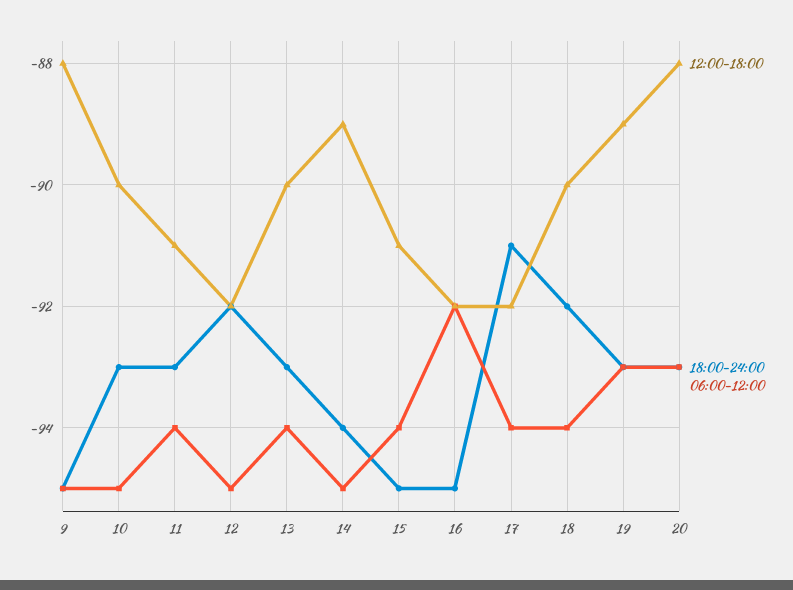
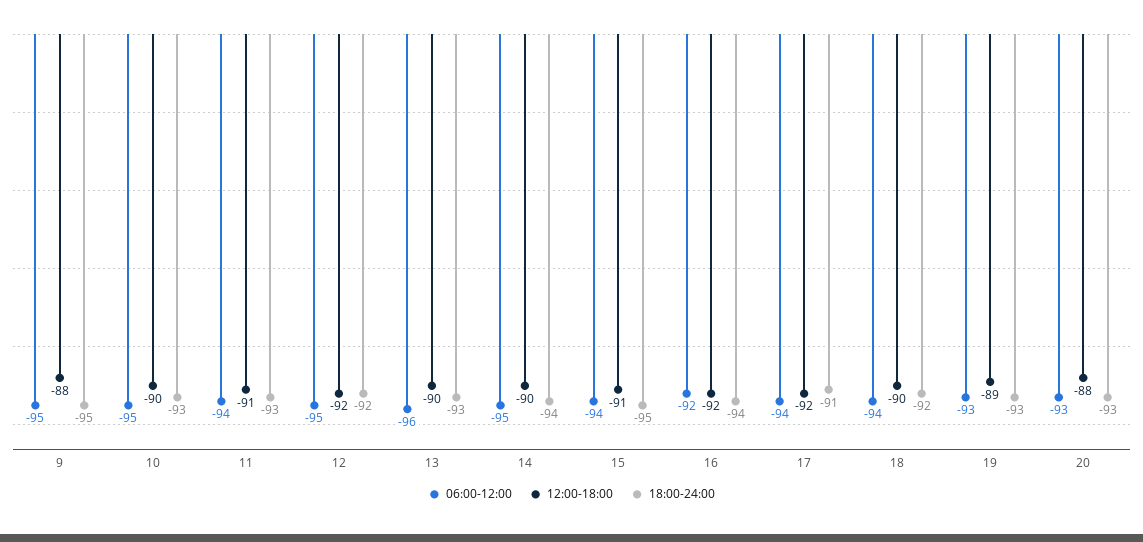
  {
    "12:00-18:00": {
      "9": -88,
      "10": -90,
      "11": -91,
      "12": -92,
      "13": -90,
-     "14": -89,
+     "14": -90,
      "15": -91,
      "16": -92,
      "17": -92,
      "18": -90,
      "19": -89,
      "20": -88
    },
    "18:00-24:00": {
      "9": -95,
      "10": -93,
      "11": -93,
      "12": -92,
      "13": -93,
      "14": -94,
      "15": -95,
-     "16": -95,
+     "16": -94,
      "17": -91,
      "18": -92,
      "19": -93,
      "20": -93
    },
    "06:00-12:00": {
      "9": -95,
      "10": -95,
      "11": -94,
      "12": -95,
-     "13": -94,
+     "13": -96,
      "14": -95,
      "15": -94,
      "16": -92,
      "17": -94,
      "18": -94,
      "19": -93,
      "20": -93
    }
  }

